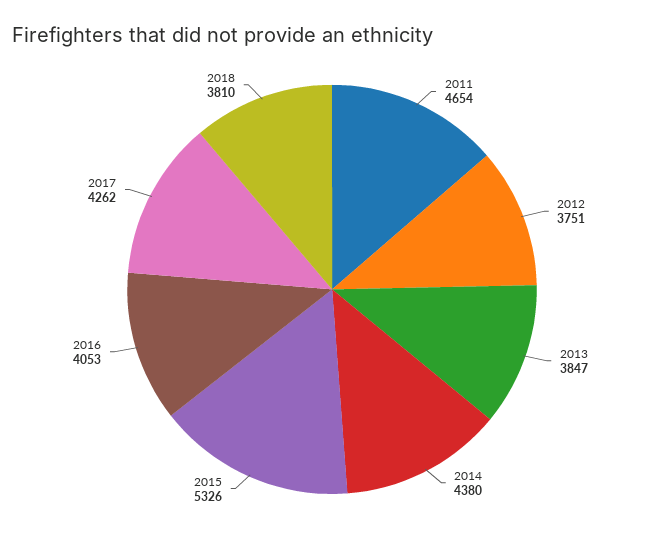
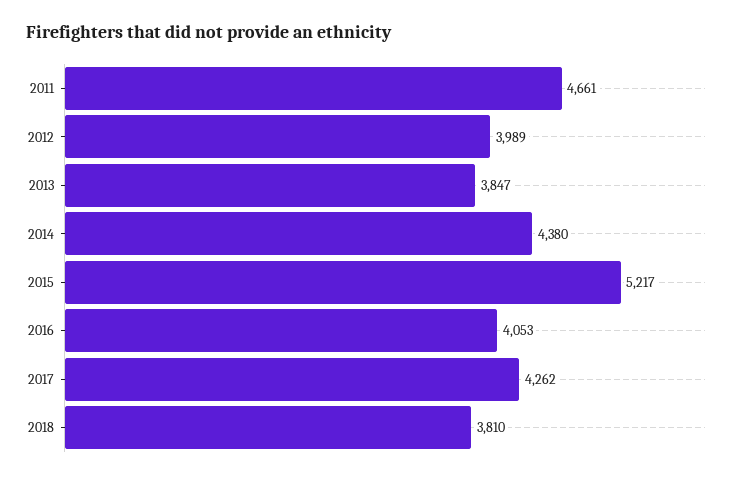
  {
-   "2011": 4654,
+   "2011": 4661,
-   "2012": 3751,
+   "2012": 3989,
    "2013": 3847,
    "2014": 4380,
-   "2015": 5326,
+   "2015": 5217,
    "2016": 4053,
    "2017": 4262,
    "2018": 3810
  }

